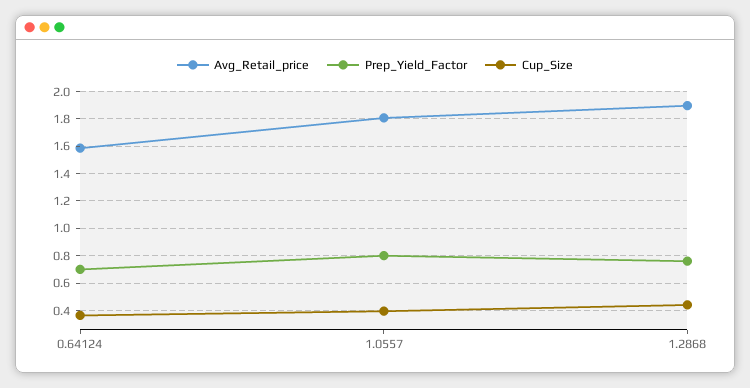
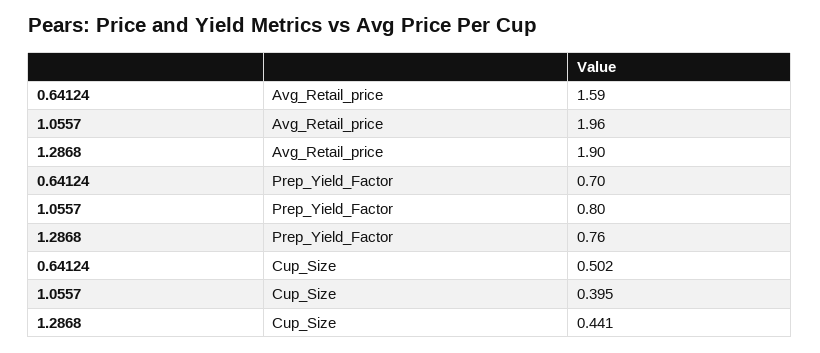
  {
    "Avg_Retail_price": {
      "0.64124": 1.59,
-     "1.0557": 1.8,
+     "1.0557": 1.96,
      "1.2868": 1.9
    },
    "Prep_Yield_Factor": {
      "0.64124": 0.7,
      "1.0557": 0.8,
      "1.2868": 0.76
    },
    "Cup_Size": {
-     "0.64124": 0.35,
+     "0.64124": 0.502,
      "1.0557": 0.395,
      "1.2868": 0.441
    }
  }

